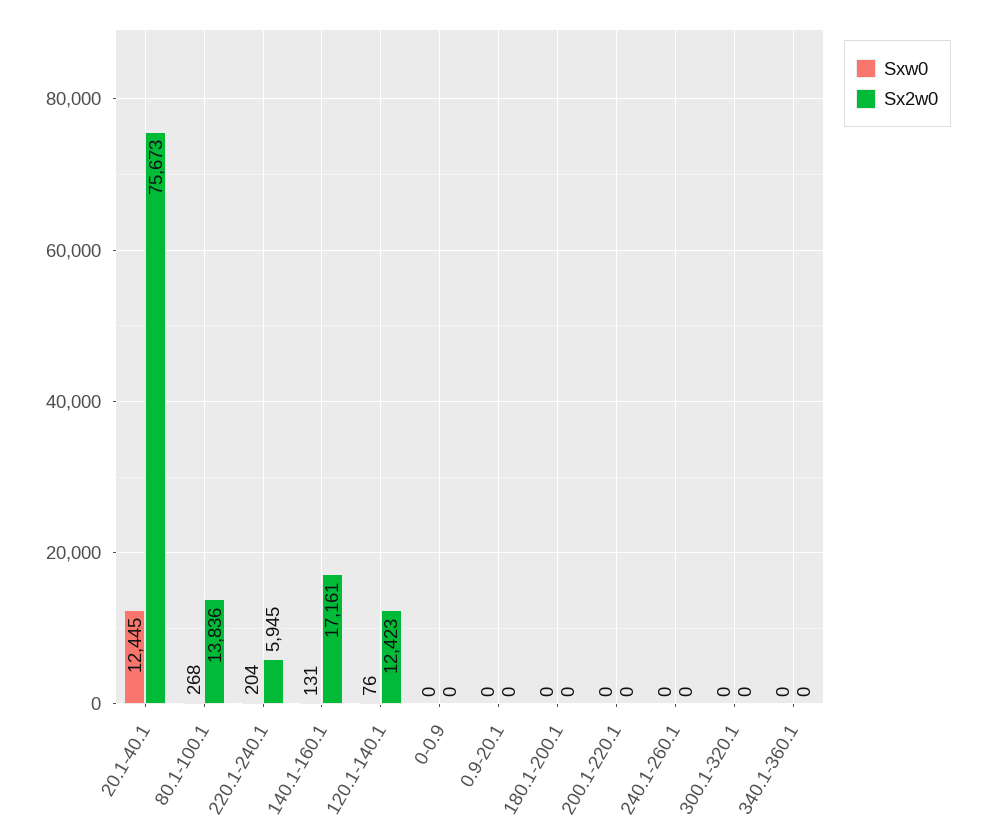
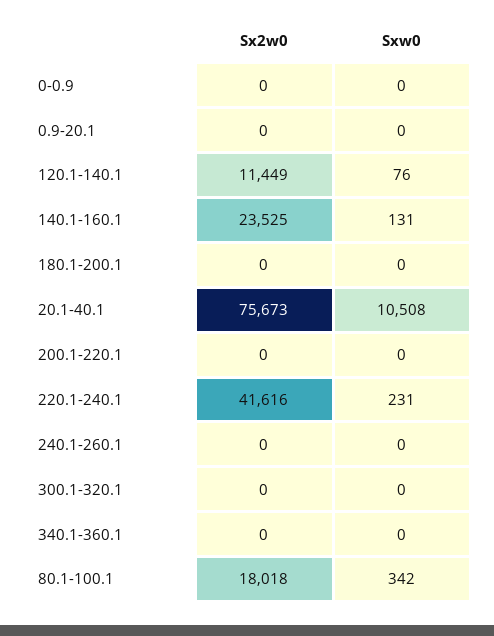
  {
    "Sxw0": {
-     "20.1-40.1": 12445,
+     "20.1-40.1": 10508,
-     "80.1-100.1": 268,
+     "80.1-100.1": 342,
-     "220.1-240.1": 204,
+     "220.1-240.1": 231,
      "140.1-160.1": 131,
      "120.1-140.1": 76,
      "0-0.9": 0,
      "0.9-20.1": 0,
      "180.1-200.1": 0,
      "200.1-220.1": 0,
      "240.1-260.1": 0,
      "300.1-320.1": 0,
      "340.1-360.1": 0
    },
    "Sx2w0": {
      "20.1-40.1": 75673,
-     "80.1-100.1": 13836,
+     "80.1-100.1": 18018,
-     "220.1-240.1": 5945,
+     "220.1-240.1": 41616,
-     "140.1-160.1": 17161,
+     "140.1-160.1": 23525,
-     "120.1-140.1": 12423,
+     "120.1-140.1": 11449,
      "0-0.9": 0,
      "0.9-20.1": 0,
      "180.1-200.1": 0,
      "200.1-220.1": 0,
      "240.1-260.1": 0,
      "300.1-320.1": 0,
      "340.1-360.1": 0
    }
  }

